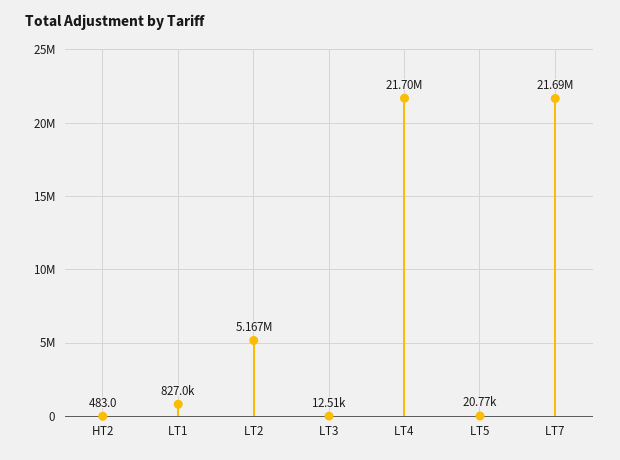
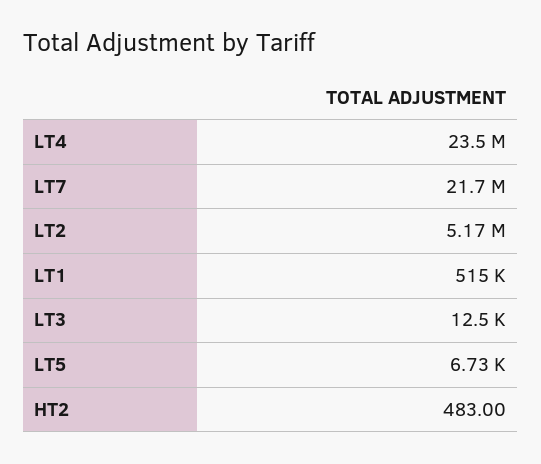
  {
    "HT2": 483,
-   "LT1": 827000,
+   "LT1": 515000,
    "LT2": 5167000,
    "LT3": 12510,
-   "LT4": 21700000,
+   "LT4": 23500000,
-   "LT5": 20770,
+   "LT5": 6730,
    "LT7": 21690000
  }

